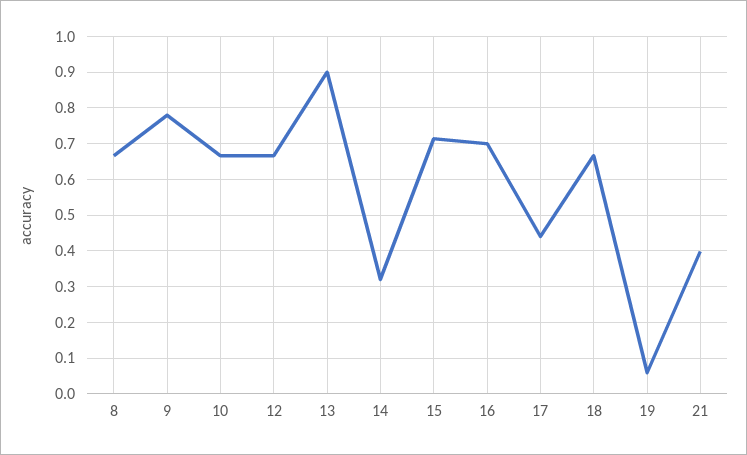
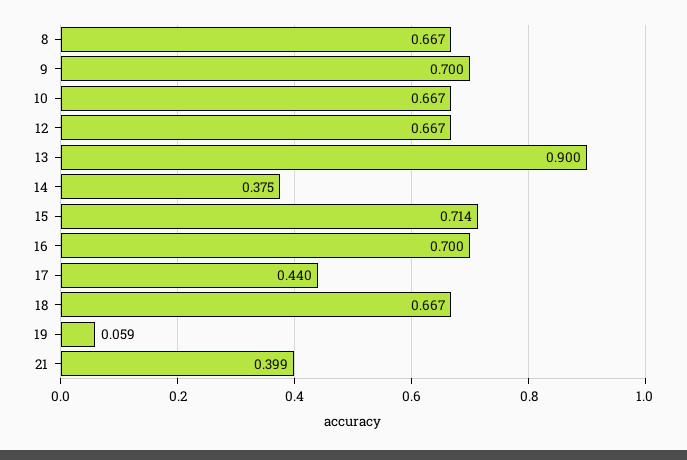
  {
    "8": 0.667,
-   "9": 0.78,
+   "9": 0.7,
    "10": 0.667,
    "12": 0.667,
    "13": 0.9,
-   "14": 0.32,
+   "14": 0.375,
    "15": 0.714,
    "16": 0.7,
    "17": 0.44,
    "18": 0.667,
    "19": 0.059,
    "21": 0.399
  }

